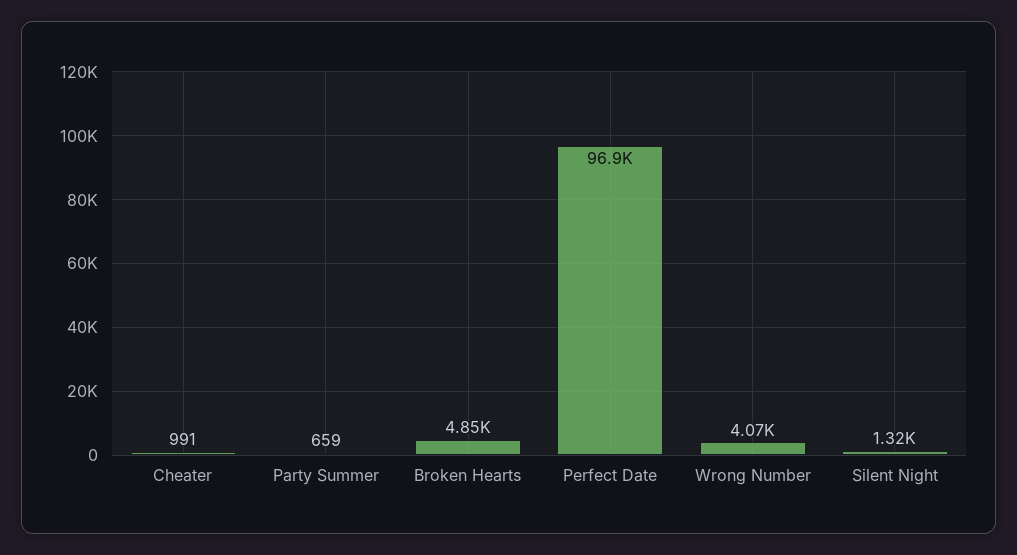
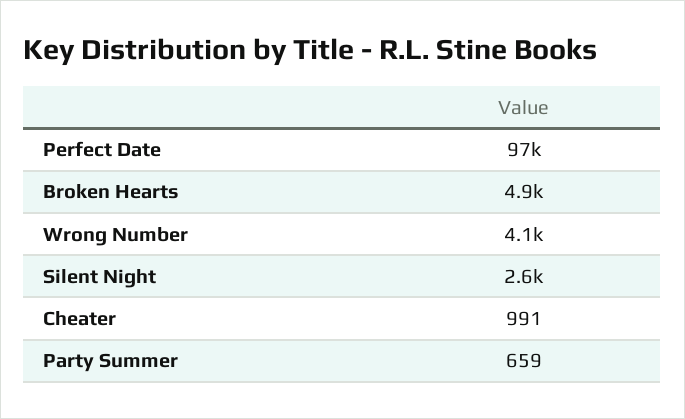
  {
    "Cheater": 991,
    "Party Summer": 659,
    "Broken Hearts": 4850,
    "Perfect Date": 96900,
    "Wrong Number": 4070,
-   "Silent Night": 1320
+   "Silent Night": 2600
  }

